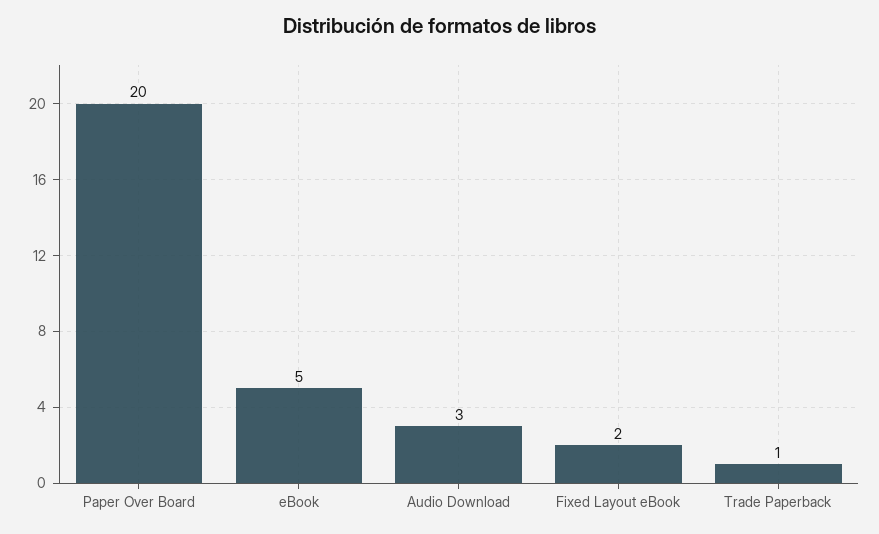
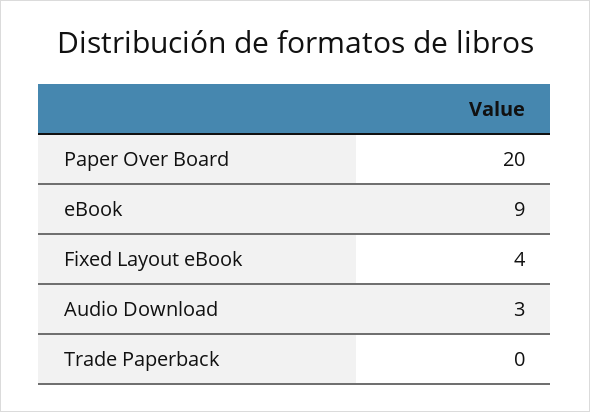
  {
    "Paper Over Board": 20,
-   "eBook": 5,
+   "eBook": 9,
    "Audio Download": 3,
-   "Fixed Layout eBook": 2,
+   "Fixed Layout eBook": 4,
-   "Trade Paperback": 1
+   "Trade Paperback": 0
  }

